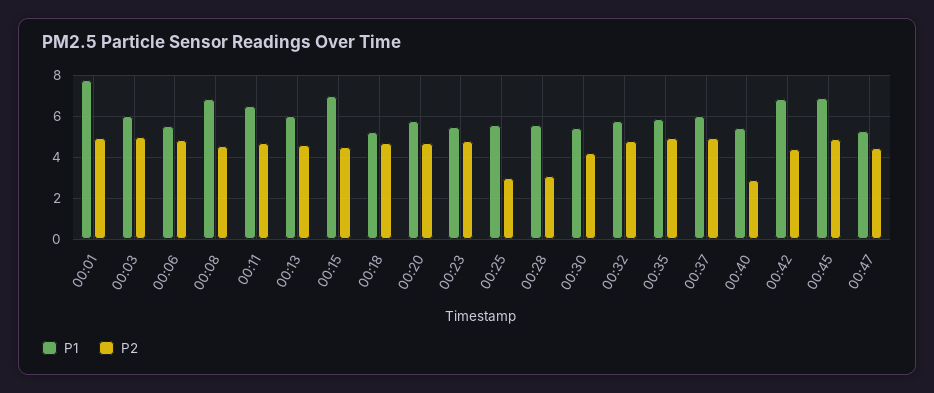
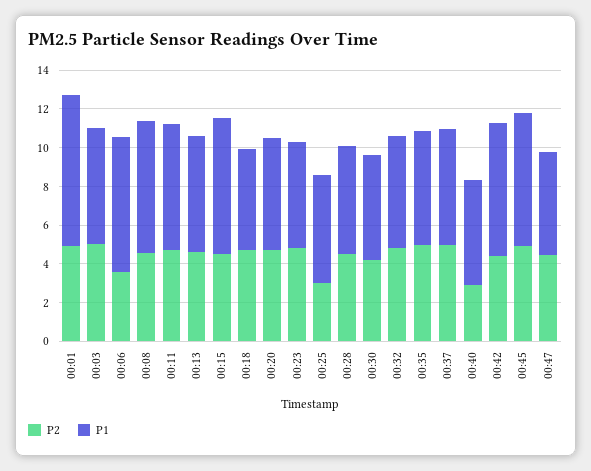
  {
    "P1": {
      "00:01": 8,
      "00:03": 6,
-     "00:06": 5.5,
+     "00:06": 7,
      "00:08": 7,
      "00:11": 6.5,
      "00:13": 6,
      "00:15": 7,
      "00:18": 5,
      "00:20": 6,
      "00:23": 5.5,
      "00:25": 5.5,
      "00:28": 5.5,
      "00:30": 5.5,
      "00:32": 6,
      "00:35": 6,
      "00:37": 6,
      "00:40": 5.5,
      "00:42": 7,
      "00:45": 7,
      "00:47": 5.5
    },
    "P2": {
      "00:01": 5,
      "00:03": 5,
-     "00:06": 5,
+     "00:06": 3.5,
      "00:08": 4.5,
      "00:11": 4.5,
      "00:13": 4.5,
      "00:15": 4.5,
      "00:18": 4.5,
      "00:20": 4.5,
      "00:23": 5,
      "00:25": 3,
-     "00:28": 3,
+     "00:28": 4.5,
      "00:30": 4,
      "00:32": 5,
      "00:35": 5,
      "00:37": 5,
      "00:40": 3,
      "00:42": 4.5,
      "00:45": 5,
      "00:47": 4.5
    }
  }

